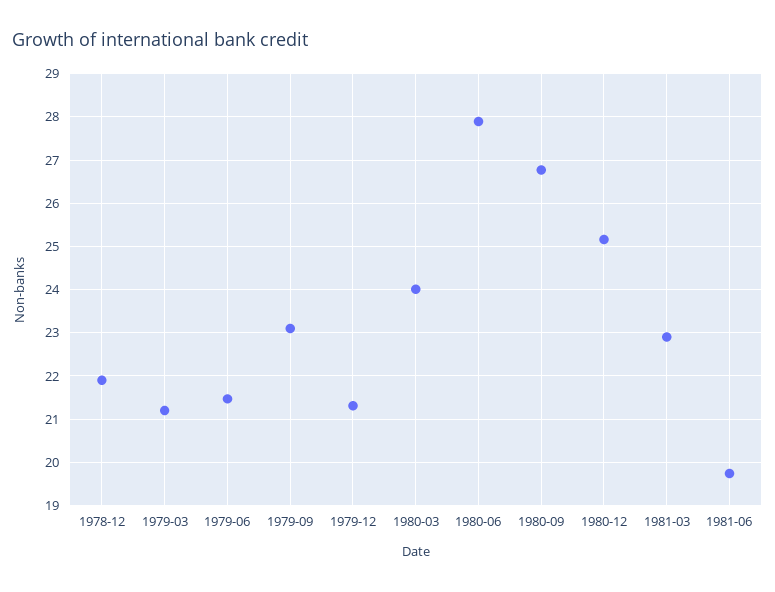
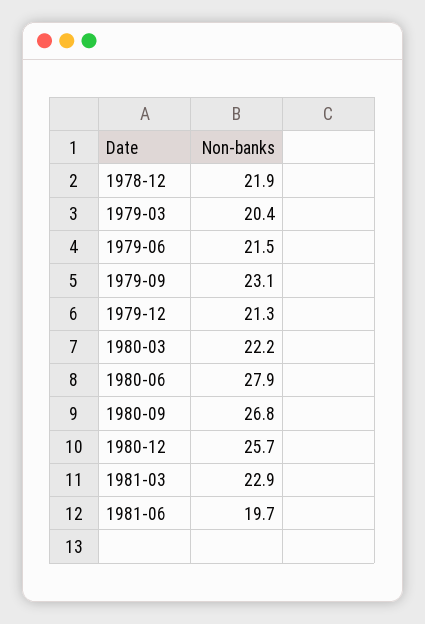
  {
    "1978-12": 21.9,
-   "1979-03": 21.2,
+   "1979-03": 20.4,
    "1979-06": 21.5,
    "1979-09": 23.1,
    "1979-12": 21.3,
-   "1980-03": 24,
+   "1980-03": 22.2,
    "1980-06": 27.9,
    "1980-09": 26.8,
-   "1980-12": 25.2,
+   "1980-12": 25.7,
    "1981-03": 22.9,
    "1981-06": 19.7
  }

